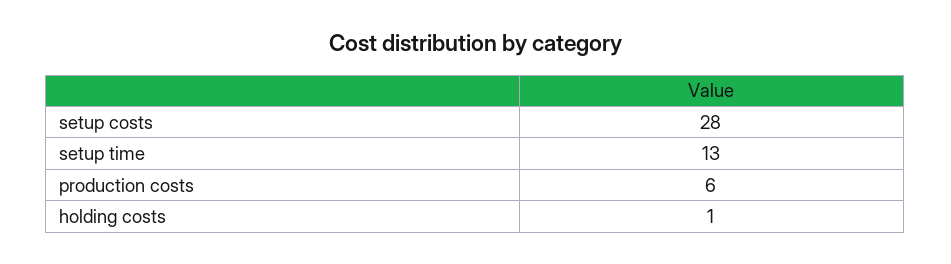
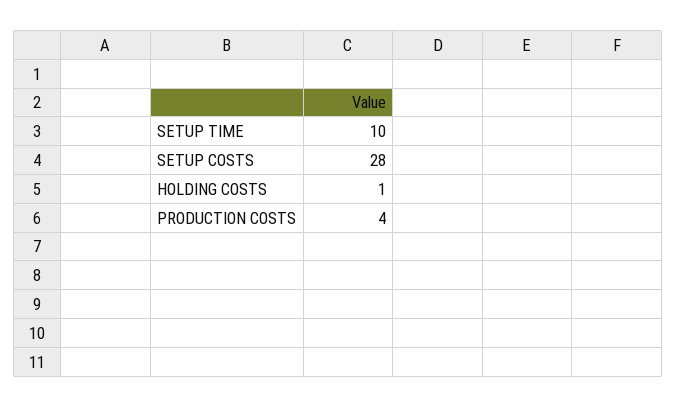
  {
    "setup costs": 28,
-   "setup time": 13,
+   "setup time": 10,
-   "production costs": 6,
+   "production costs": 4,
    "holding costs": 1
  }

